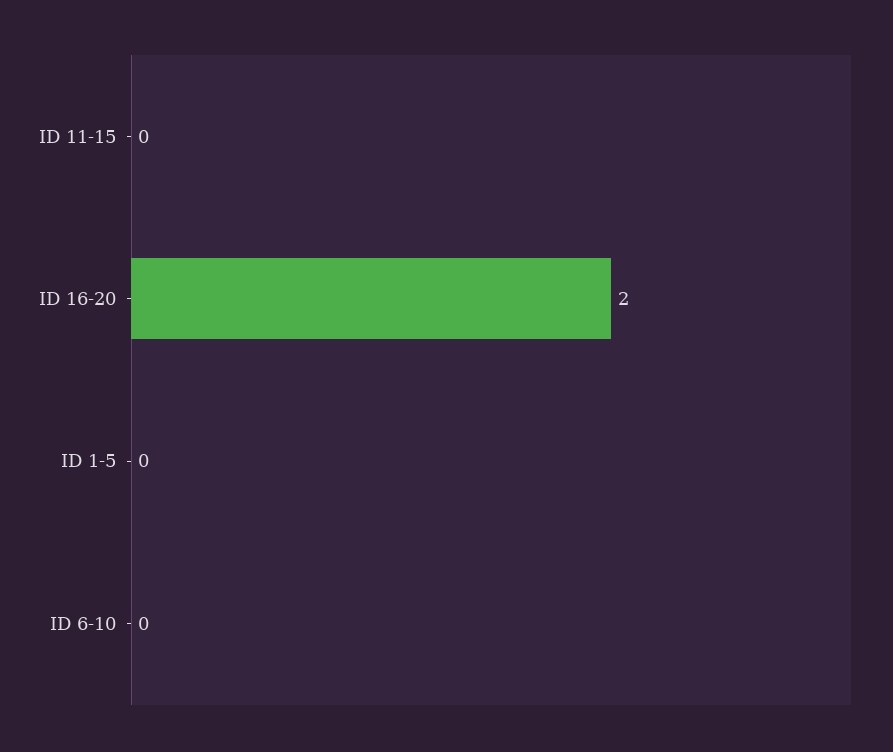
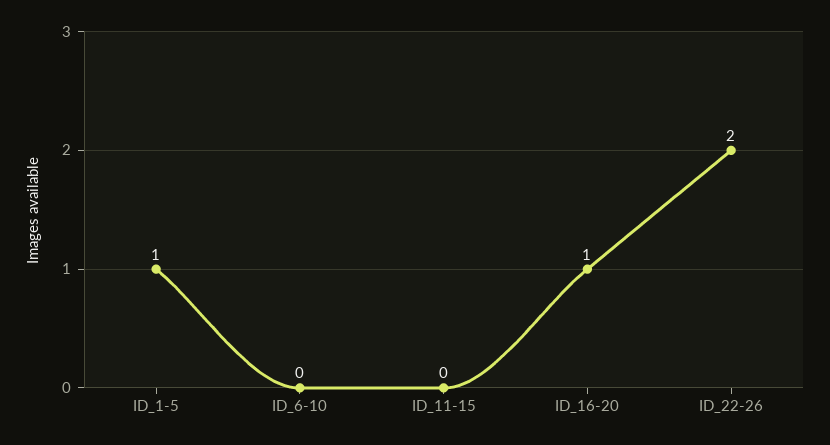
  {
    "ID 11-15": 0,
-   "ID 16-20": 2,
+   "ID 16-20": 1,
-   "ID 1-5": 0,
+   "ID 1-5": 1,
-   "ID 6-10": 0
+   "ID 6-10": 0,
+   "ID_22-26": 2
  }

